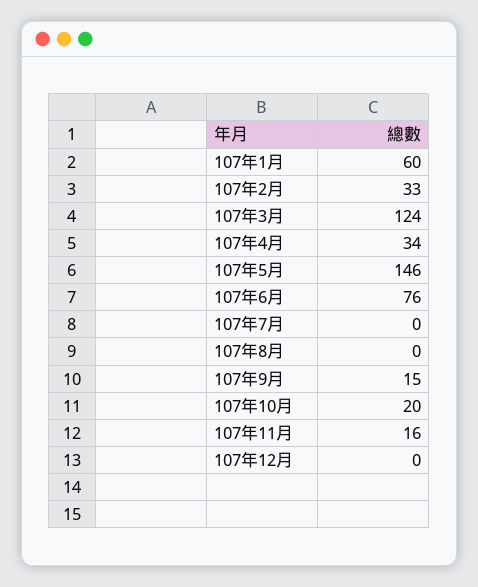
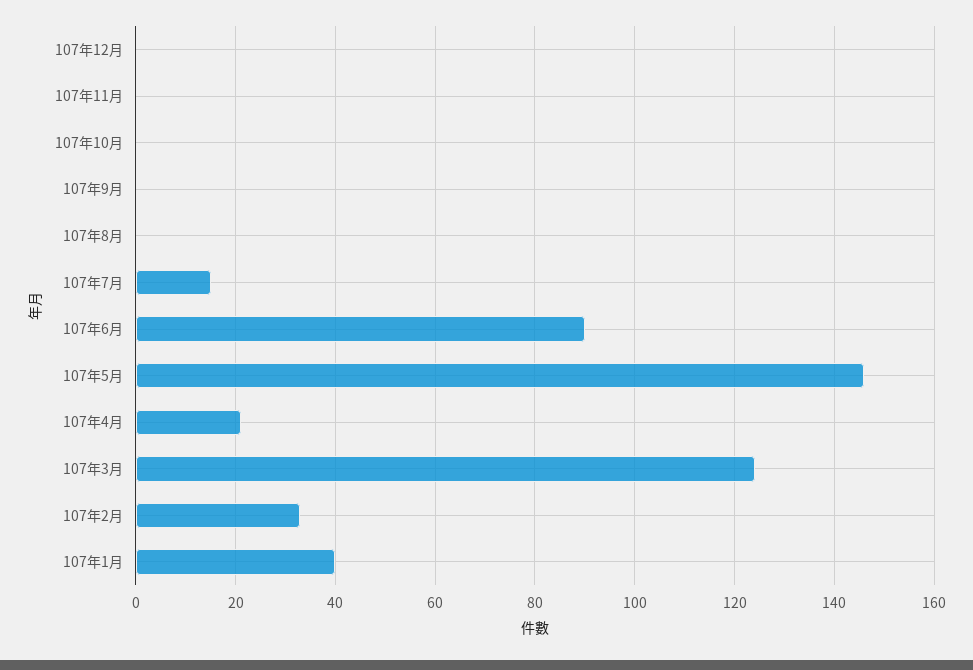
  {
-   "107年1月": 60,
+   "107年1月": 40,
    "107年2月": 33,
    "107年3月": 124,
-   "107年4月": 34,
+   "107年4月": 20,
    "107年5月": 146,
-   "107年6月": 76,
+   "107年6月": 90,
-   "107年7月": 0,
+   "107年7月": 15,
    "107年8月": 0,
-   "107年9月": 15,
+   "107年9月": 0,
-   "107年10月": 20,
+   "107年10月": 0,
-   "107年11月": 16,
+   "107年11月": 0,
    "107年12月": 0
  }

